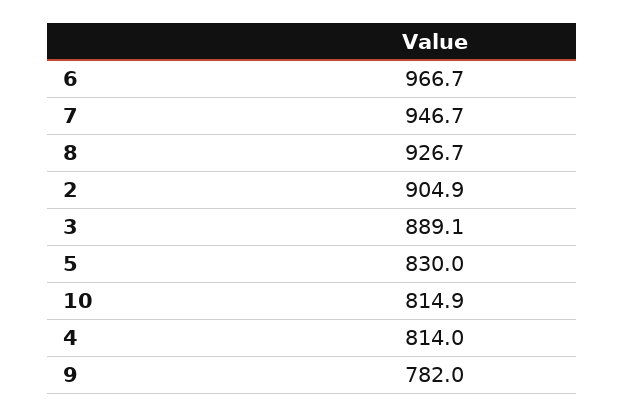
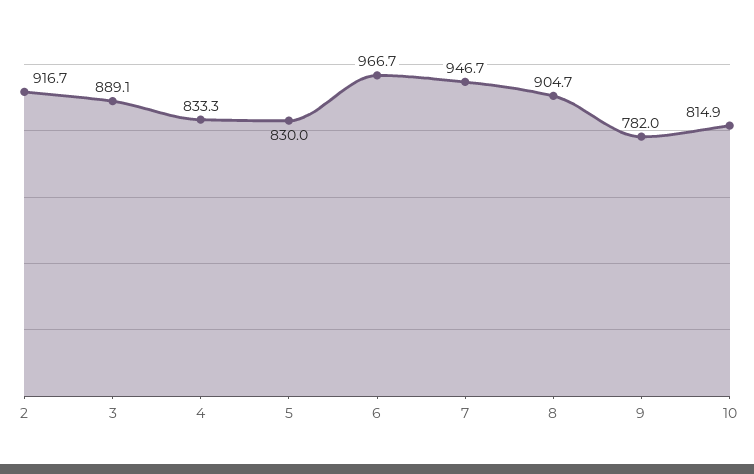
  {
    "6": 966.7,
    "7": 946.7,
-   "8": 926.7,
+   "8": 904.7,
-   "2": 904.9,
+   "2": 916.7,
    "3": 889.1,
    "5": 830,
    "10": 814.9,
-   "4": 814,
+   "4": 833.3,
    "9": 782
  }

